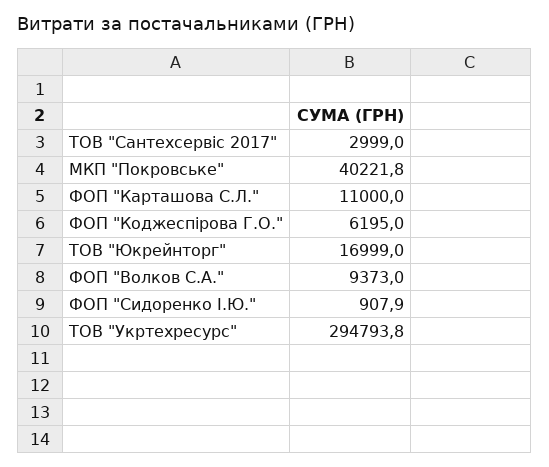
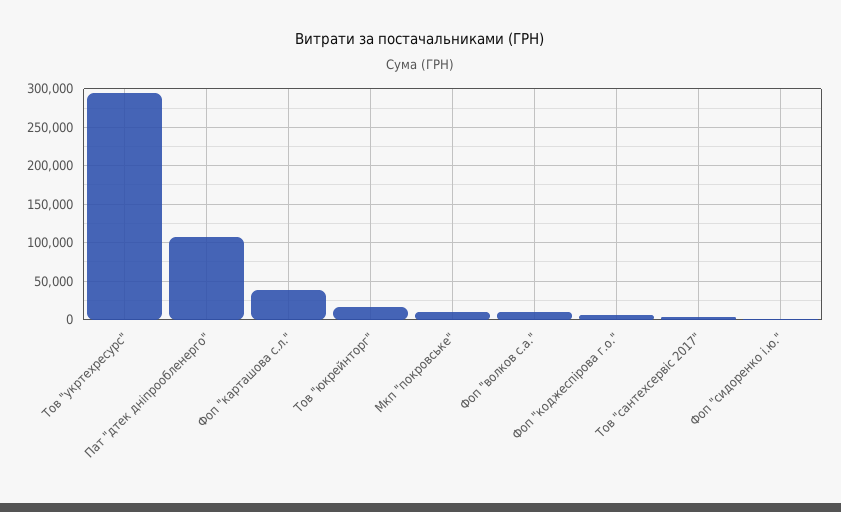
  {
    "ТОВ \"Сантехсервіс 2017\"": 2999,
-   "МКП \"Покровське\"": 40221.8,
+   "МКП \"Покровське\"": 10000,
-   "ФОП \"Карташова С.Л.\"": 11000,
+   "ФОП \"Карташова С.Л.\"": 40000,
    "ФОП \"Коджеспірова Г.О.\"": 6195,
    "ТОВ \"Юкрейнторг\"": 16999,
    "ФОП \"Волков С.А.\"": 9373,
    "ФОП \"Сидоренко І.Ю.\"": 907.9,
-   "ТОВ \"Укртехресурс\"": 294793.8
+   "ТОВ \"Укртехресурс\"": 294793.8,
+   "Пат \"дтек дніпрообленерго\"": 110000
  }

